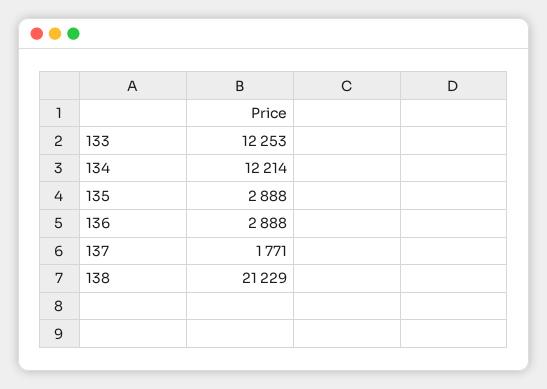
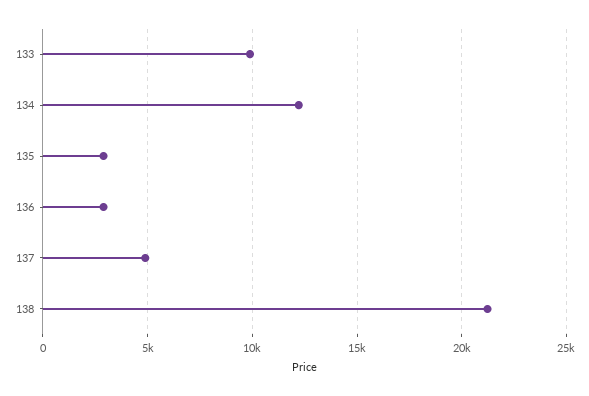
  {
-   "133": 12253,
+   "133": 10000,
    "134": 12214,
    "135": 2888,
    "136": 2888,
-   "137": 1771,
+   "137": 5000,
    "138": 21229
  }

